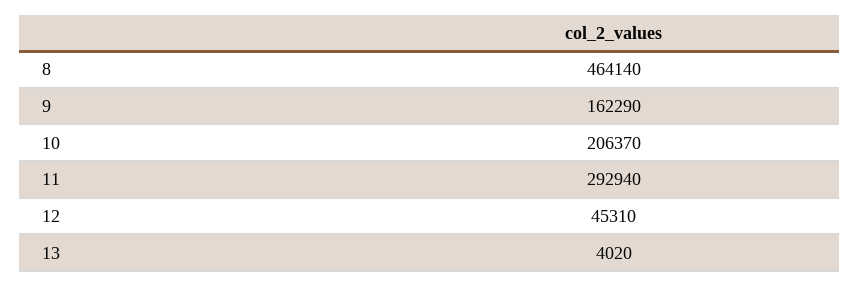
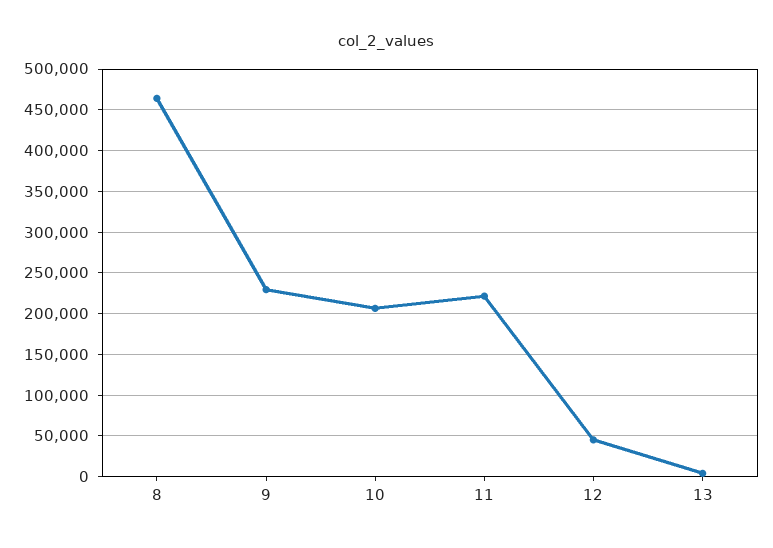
  {
    "8": 464140,
-   "9": 162290,
+   "9": 230000,
    "10": 206370,
-   "11": 292940,
+   "11": 220000,
    "12": 45310,
    "13": 4020
  }

